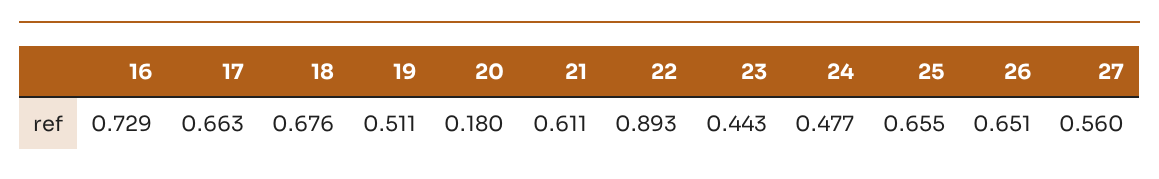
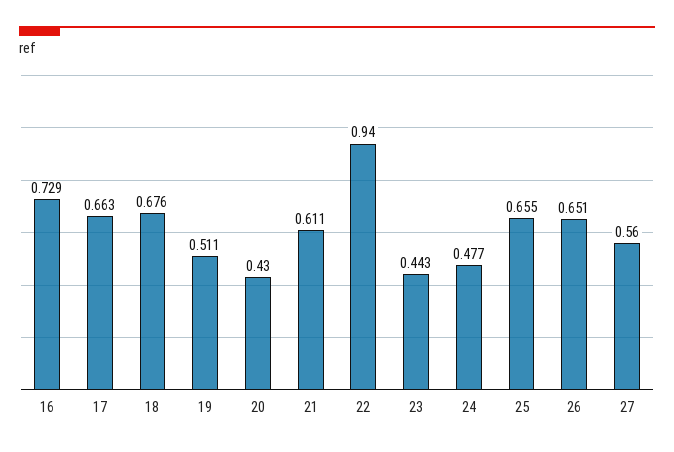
  {
    "16": 0.729,
    "17": 0.663,
    "18": 0.676,
    "19": 0.511,
-   "20": 0.18,
+   "20": 0.43,
    "21": 0.611,
-   "22": 0.893,
+   "22": 0.94,
    "23": 0.443,
    "24": 0.477,
    "25": 0.655,
    "26": 0.651,
    "27": 0.56
  }

